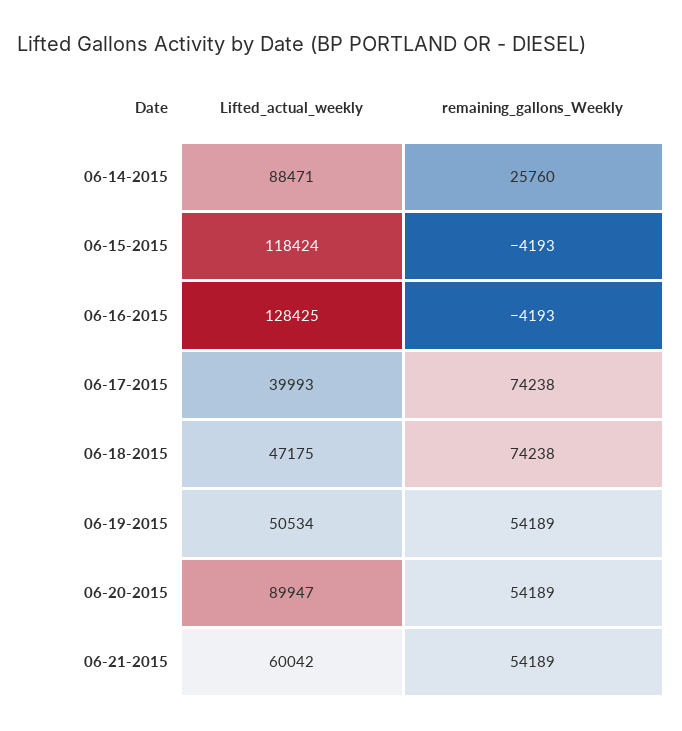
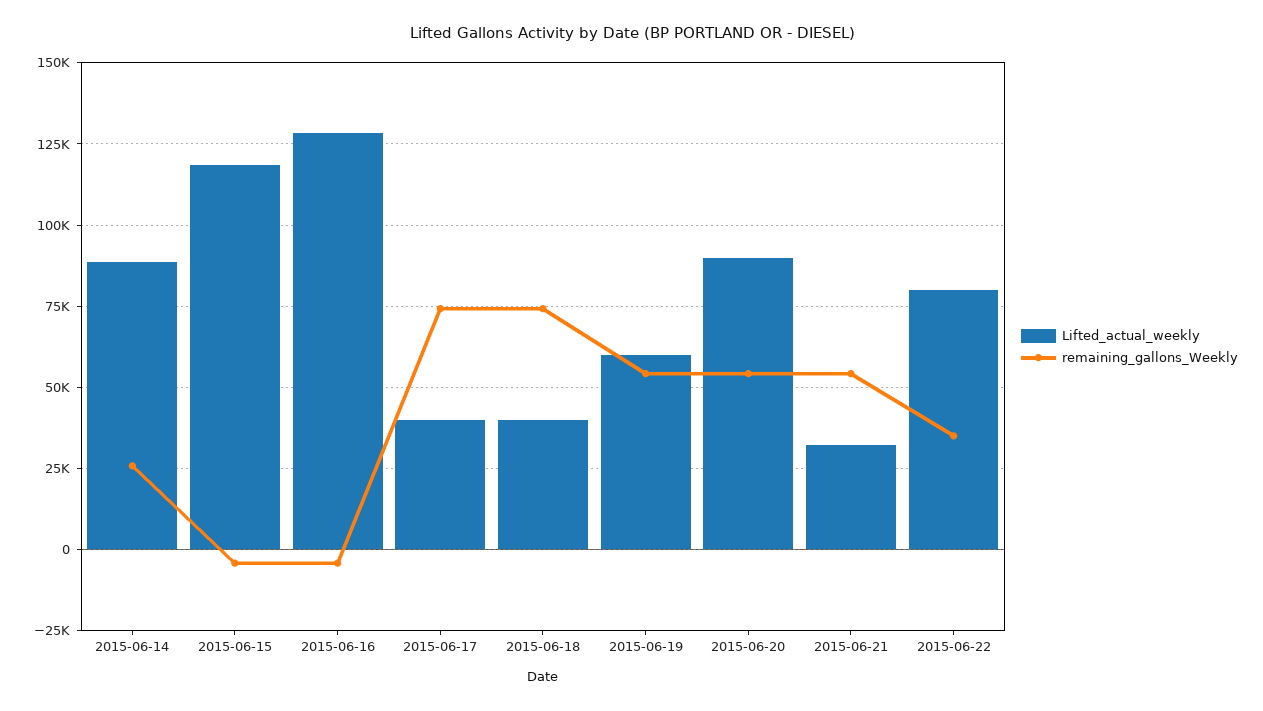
  {
    "Lifted_actual_weekly": {
      "06-14-2015": 88471,
      "06-15-2015": 118424,
      "06-16-2015": 128425,
      "06-17-2015": 39993,
-     "06-18-2015": 47175,
+     "06-18-2015": 40000,
-     "06-19-2015": 50534,
+     "06-19-2015": 60000,
      "06-20-2015": 89947,
-     "06-21-2015": 60042
+     "06-21-2015": 32500,
+     "2015-06-22": 80000
    },
    "remaining_gallons_Weekly": {
      "06-14-2015": 25760,
      "06-15-2015": -4193,
      "06-16-2015": -4193,
      "06-17-2015": 74238,
      "06-18-2015": 74238,
      "06-19-2015": 54189,
      "06-20-2015": 54189,
-     "06-21-2015": 54189
+     "06-21-2015": 54189,
+     "2015-06-22": 35000
    }
  }

